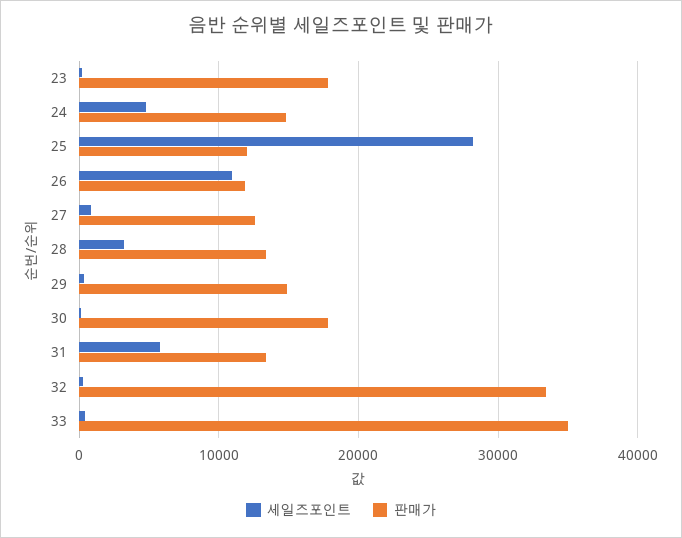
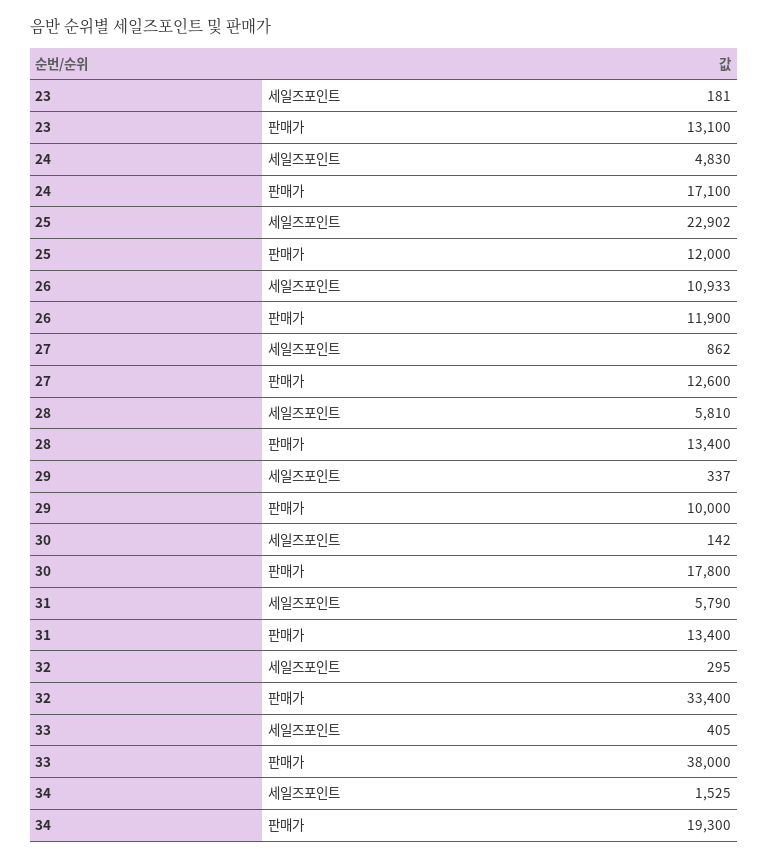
  {
    "세일즈포인트": {
      "23": 181,
      "24": 4830,
-     "25": 28000,
+     "25": 22902,
      "26": 10933,
      "27": 862,
-     "28": 3000,
+     "28": 5810,
      "29": 337,
      "30": 142,
      "31": 5790,
      "32": 295,
-     "33": 405
+     "33": 405,
+     "34": 1525
    },
    "판매가": {
-     "23": 18000,
+     "23": 13100,
-     "24": 15000,
+     "24": 17100,
      "25": 12000,
      "26": 11900,
      "27": 12600,
      "28": 13400,
-     "29": 15000,
+     "29": 10000,
      "30": 17800,
      "31": 13400,
      "32": 33400,
-     "33": 35000
+     "33": 38000,
+     "34": 19300
    }
  }

